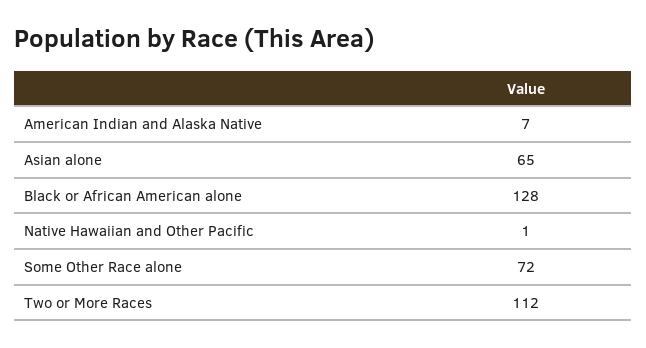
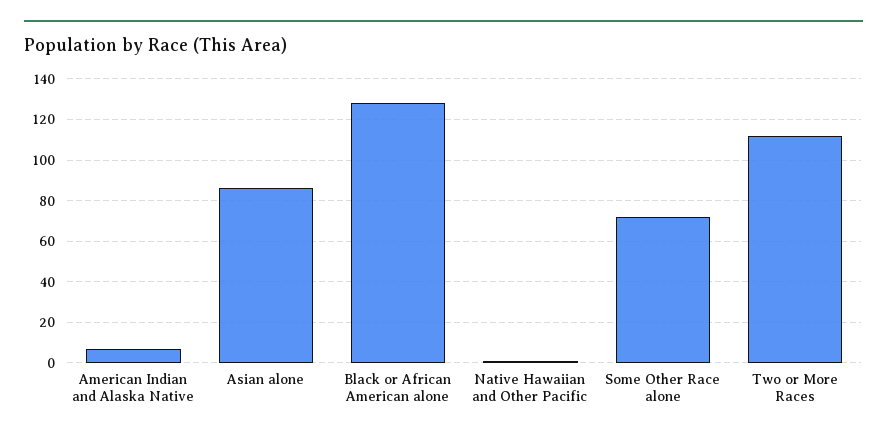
  {
    "American Indian and Alaska Native": 7,
-   "Asian alone": 65,
+   "Asian alone": 85,
    "Black or African American alone": 128,
    "Native Hawaiian and Other Pacific": 1,
    "Some Other Race alone": 72,
    "Two or More Races": 112
  }

